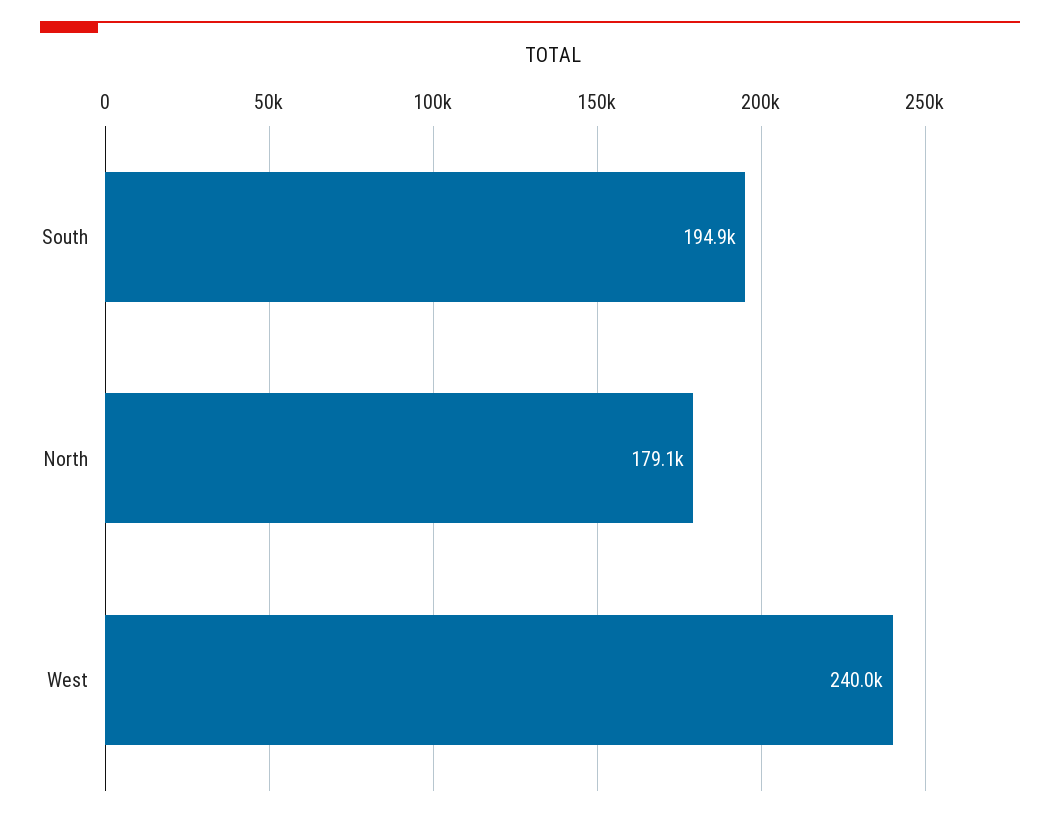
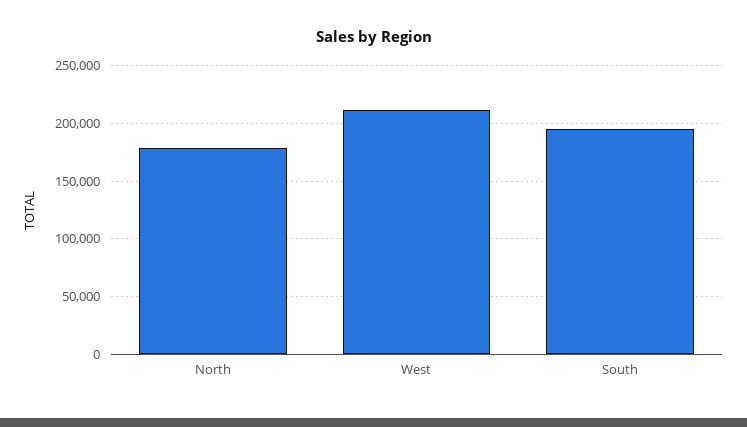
  {
    "South": 194900,
    "North": 179100,
-   "West": 240000
+   "West": 210000
  }

